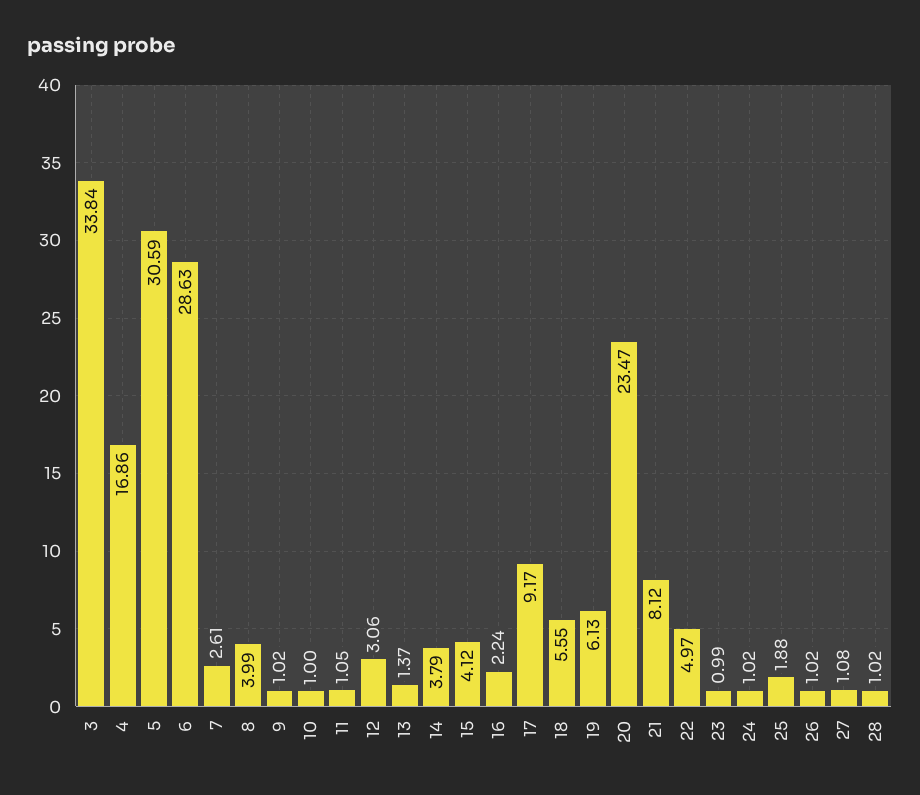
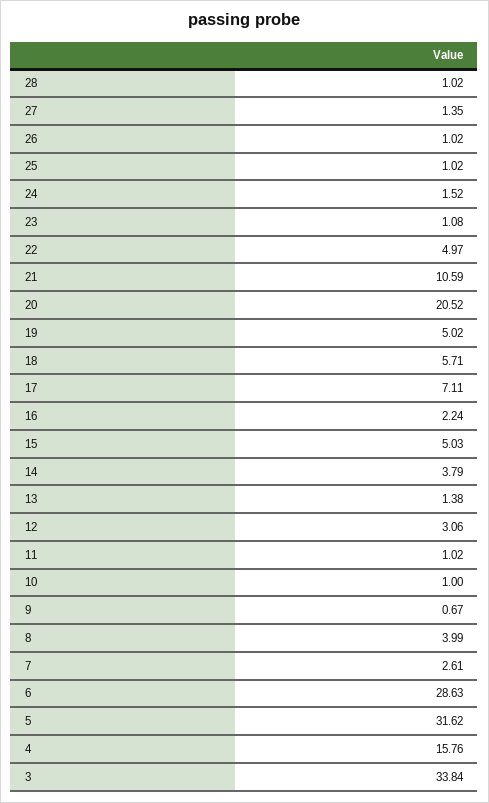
  {
    "3": 33.84,
-   "4": 16.86,
+   "4": 15.76,
-   "5": 30.59,
+   "5": 31.62,
    "6": 28.63,
    "7": 2.61,
    "8": 3.99,
-   "9": 1.02,
+   "9": 0.67,
    "10": 1,
-   "11": 1.05,
+   "11": 1.02,
    "12": 3.06,
-   "13": 1.37,
+   "13": 1.38,
    "14": 3.79,
-   "15": 4.12,
+   "15": 5.03,
    "16": 2.24,
-   "17": 9.17,
+   "17": 7.11,
-   "18": 5.55,
+   "18": 5.71,
-   "19": 6.13,
+   "19": 5.02,
-   "20": 23.47,
+   "20": 20.52,
-   "21": 8.12,
+   "21": 10.59,
    "22": 4.97,
-   "23": 0.99,
+   "23": 1.08,
-   "24": 1.02,
+   "24": 1.52,
-   "25": 1.88,
+   "25": 1.02,
    "26": 1.02,
-   "27": 1.08,
+   "27": 1.35,
    "28": 1.02
  }

